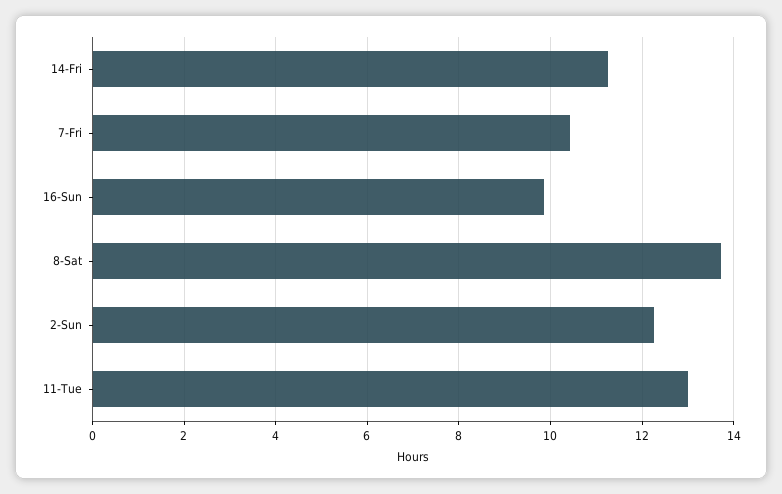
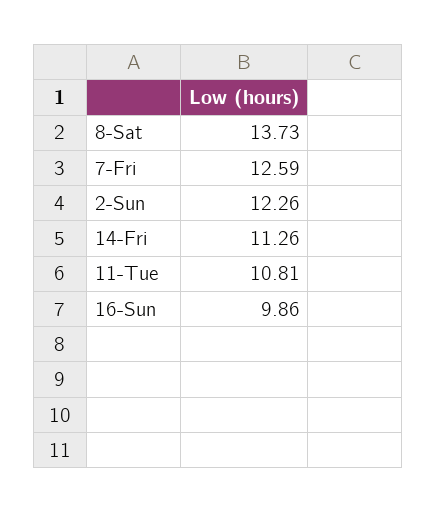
  {
    "14-Fri": 11.26,
-   "7-Fri": 10.4,
+   "7-Fri": 12.59,
    "16-Sun": 9.86,
    "8-Sat": 13.73,
    "2-Sun": 12.26,
-   "11-Tue": 13
+   "11-Tue": 10.81
  }

